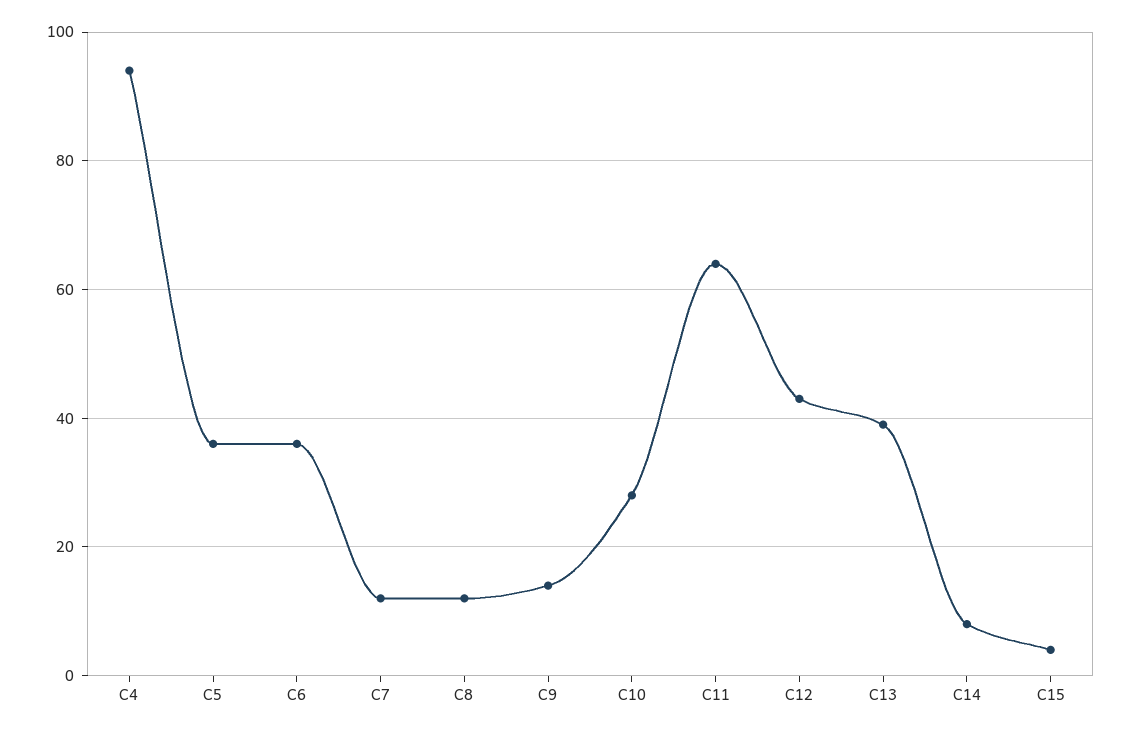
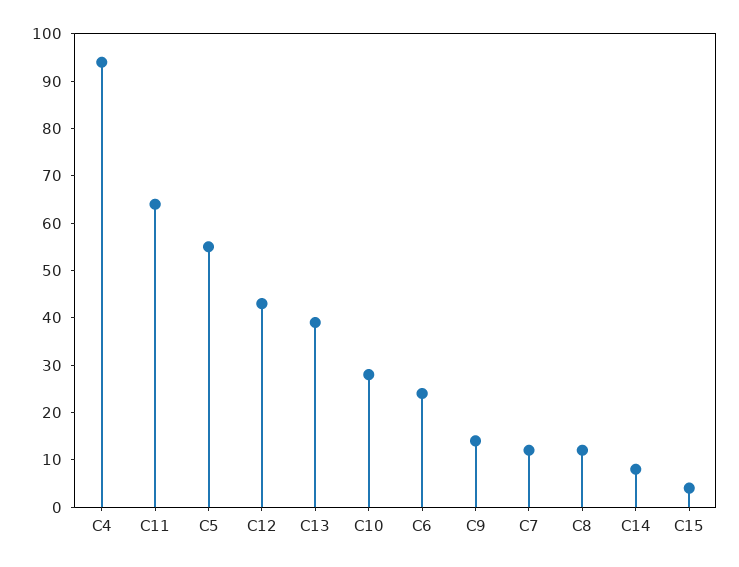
  {
    "C4": 95,
-   "C5": 35,
+   "C5": 55,
-   "C6": 35,
+   "C6": 25,
    "C7": 10,
    "C8": 10,
    "C9": 15,
    "C10": 30,
    "C11": 65,
    "C12": 45,
    "C13": 40,
    "C14": 10,
    "C15": 5
  }

